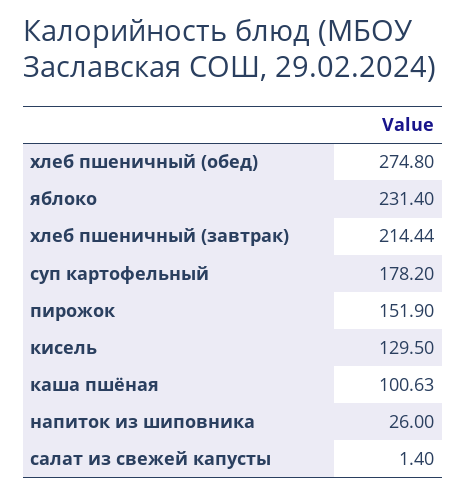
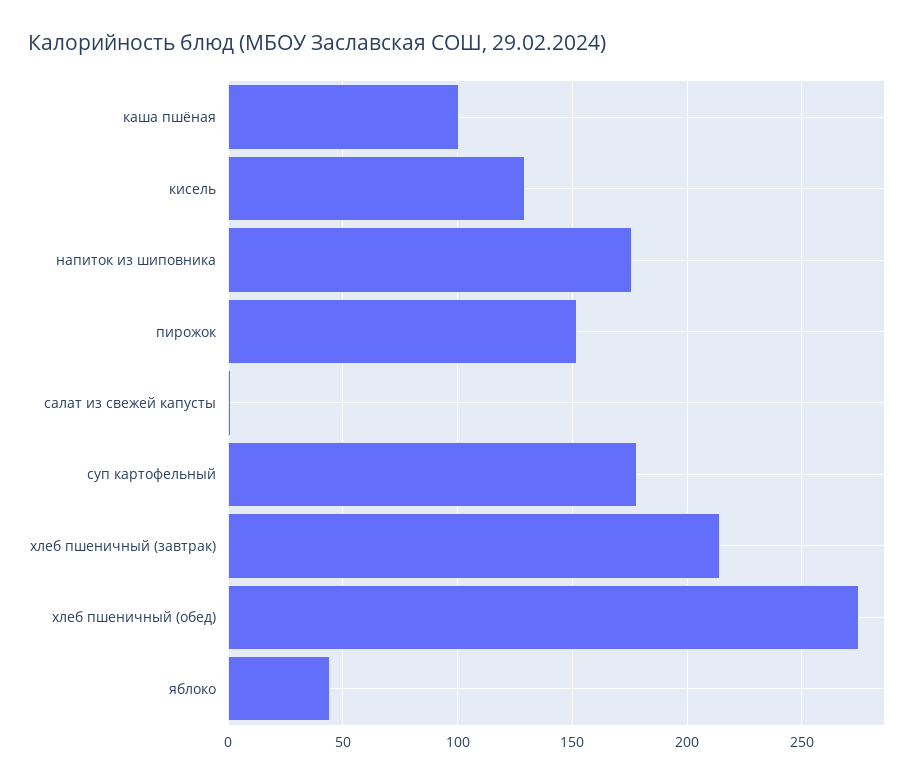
  {
    "хлеб пшеничный (обед)": 274.8,
-   "яблоко": 231.4,
+   "яблоко": 45,
    "хлеб пшеничный (завтрак)": 214.44,
    "суп картофельный": 178.2,
    "пирожок": 151.9,
    "кисель": 129.5,
    "каша пшёная": 100.63,
-   "напиток из шиповника": 26,
+   "напиток из шиповника": 175,
    "салат из свежей капусты": 1.4
  }

